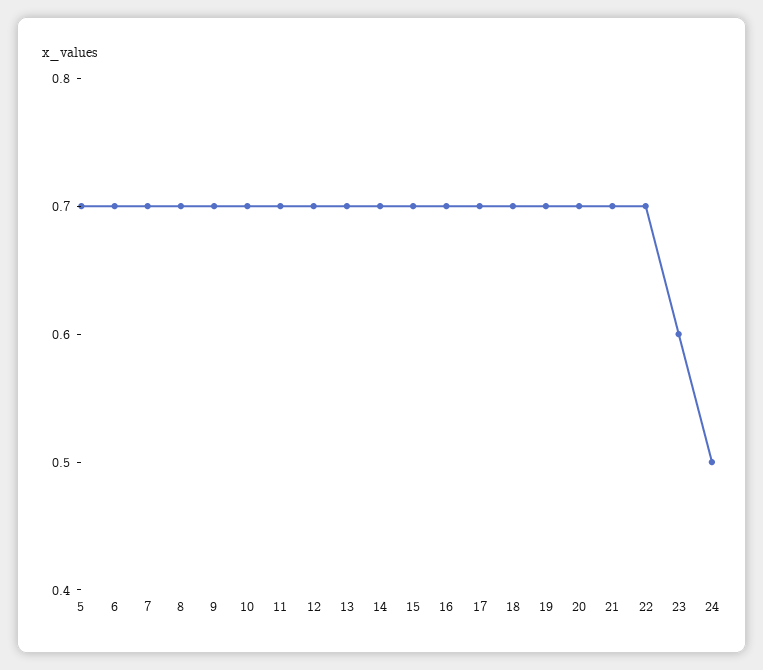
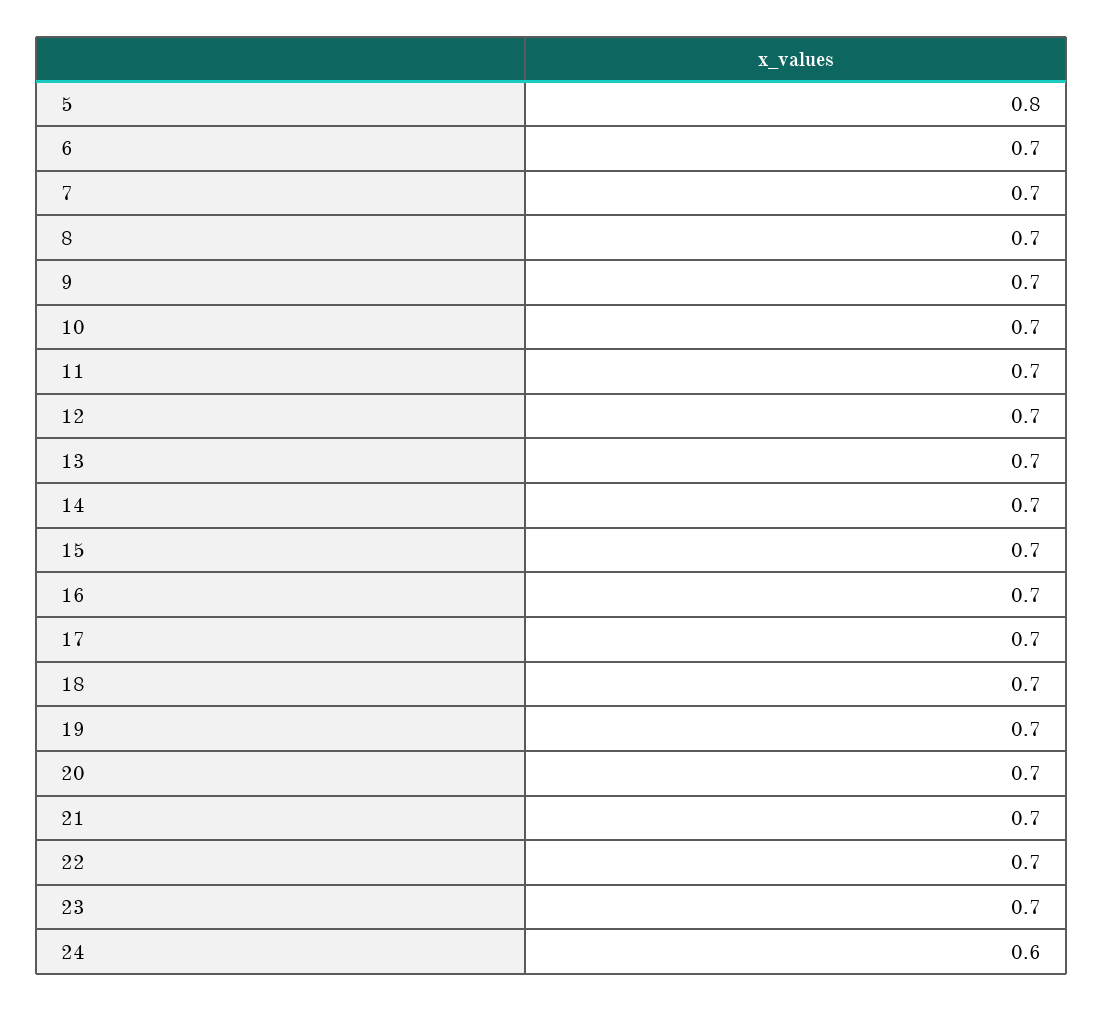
  {
-   "5": 0.7,
+   "5": 0.8,
    "6": 0.7,
    "7": 0.7,
    "8": 0.7,
    "9": 0.7,
    "10": 0.7,
    "11": 0.7,
    "12": 0.7,
    "13": 0.7,
    "14": 0.7,
    "15": 0.7,
    "16": 0.7,
    "17": 0.7,
    "18": 0.7,
    "19": 0.7,
    "20": 0.7,
    "21": 0.7,
    "22": 0.7,
-   "23": 0.6,
+   "23": 0.7,
-   "24": 0.5
+   "24": 0.6
  }

